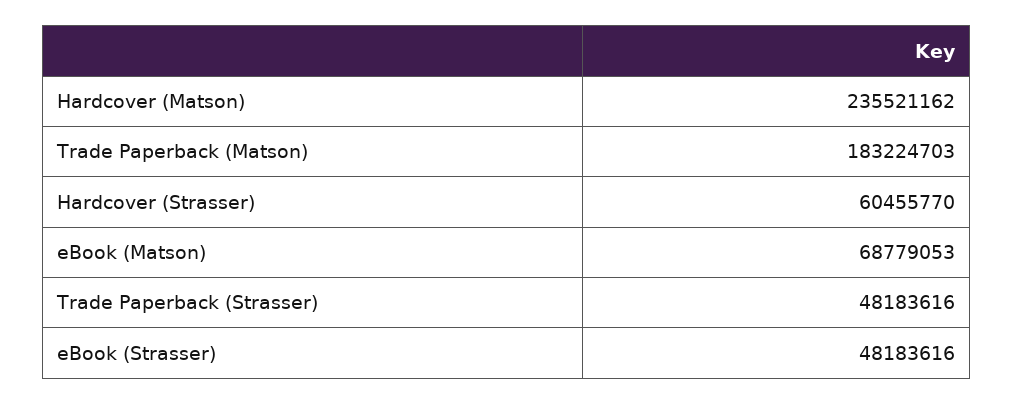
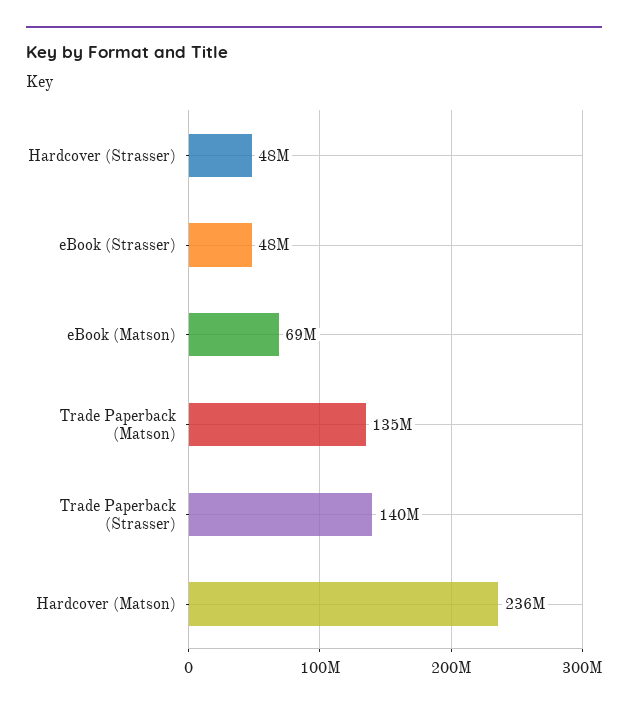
  {
    "Hardcover (Matson)": 235521162,
-   "Trade Paperback (Matson)": 183224703,
+   "Trade Paperback (Matson)": 135000000,
-   "Hardcover (Strasser)": 60455770,
+   "Hardcover (Strasser)": 48000000,
    "eBook (Matson)": 68779053,
-   "Trade Paperback (Strasser)": 48183616,
+   "Trade Paperback (Strasser)": 140000000,
    "eBook (Strasser)": 48183616
  }

